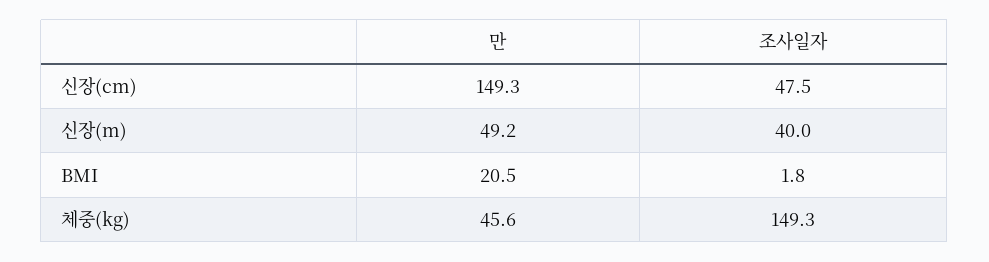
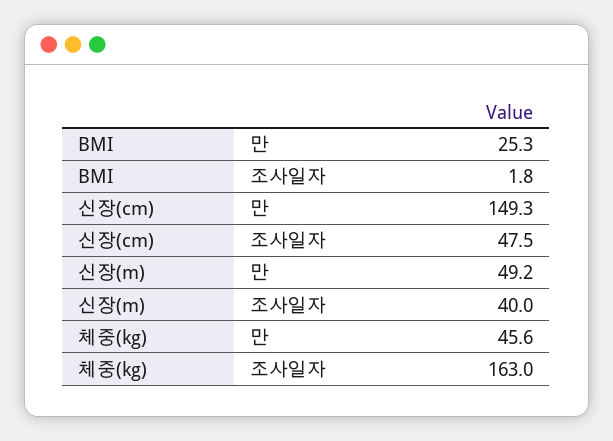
  {
    "만": {
      "신장(cm)": 149.3,
      "신장(m)": 49.2,
-     "BMI": 20.5,
+     "BMI": 25.3,
      "체중(kg)": 45.6
    },
    "조사일자": {
      "신장(cm)": 47.5,
      "신장(m)": 40,
      "BMI": 1.8,
-     "체중(kg)": 149.3
+     "체중(kg)": 163
    }
  }

